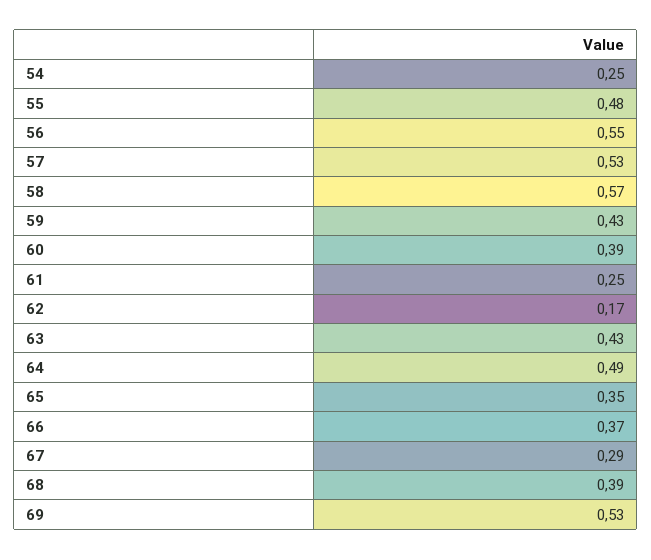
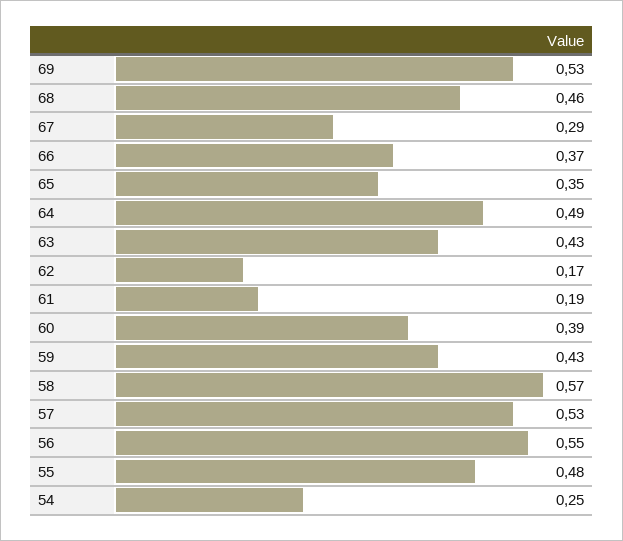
  {
    "54": 0.25,
    "55": 0.48,
    "56": 0.55,
    "57": 0.53,
    "58": 0.57,
    "59": 0.43,
    "60": 0.39,
-   "61": 0.25,
+   "61": 0.19,
    "62": 0.17,
    "63": 0.43,
    "64": 0.49,
    "65": 0.35,
    "66": 0.37,
    "67": 0.29,
-   "68": 0.39,
+   "68": 0.46,
    "69": 0.53
  }

